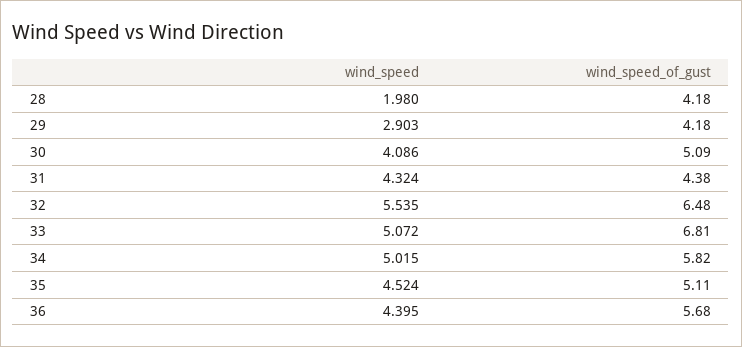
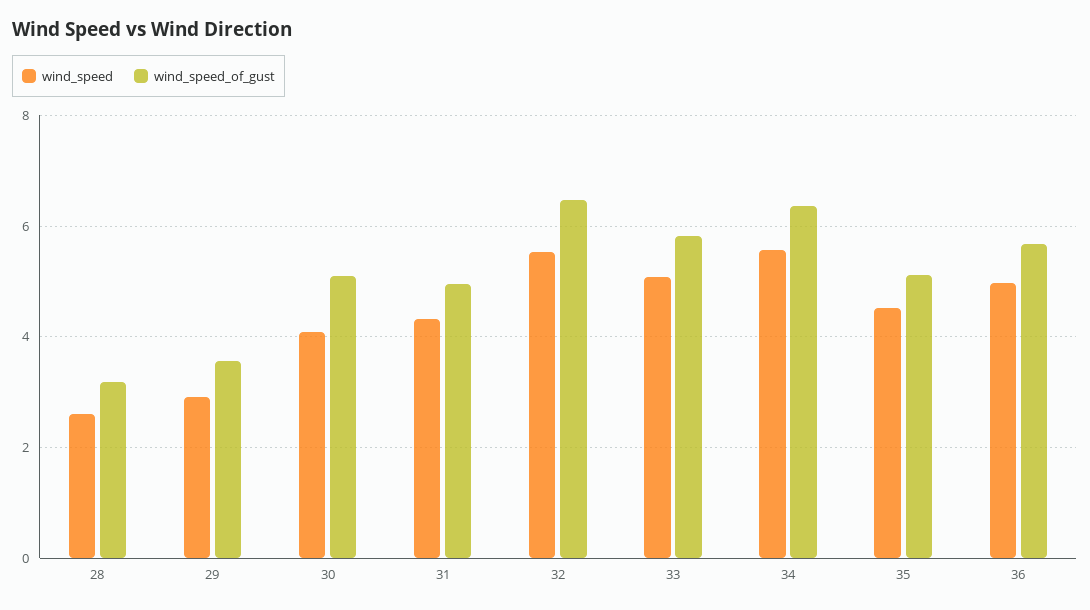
  {
    "wind_speed": {
-     "28": 1.98,
+     "28": 2.6,
      "29": 2.903,
      "30": 4.086,
      "31": 4.324,
      "32": 5.535,
      "33": 5.072,
-     "34": 5.015,
+     "34": 5.6,
      "35": 4.524,
-     "36": 4.395
+     "36": 5
    },
    "wind_speed_of_gust": {
-     "28": 4.18,
+     "28": 3.2,
-     "29": 4.18,
+     "29": 3.6,
      "30": 5.09,
-     "31": 4.38,
+     "31": 5,
      "32": 6.48,
-     "33": 6.81,
+     "33": 5.8,
-     "34": 5.82,
+     "34": 6.4,
      "35": 5.11,
      "36": 5.68
    }
  }

